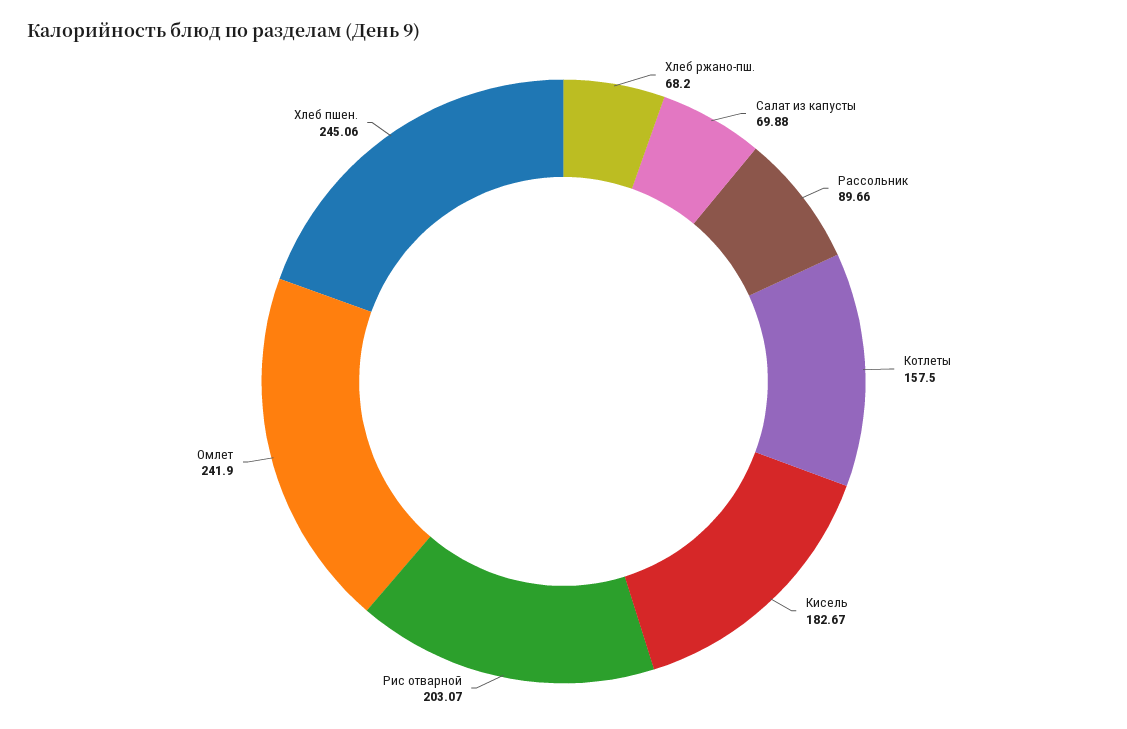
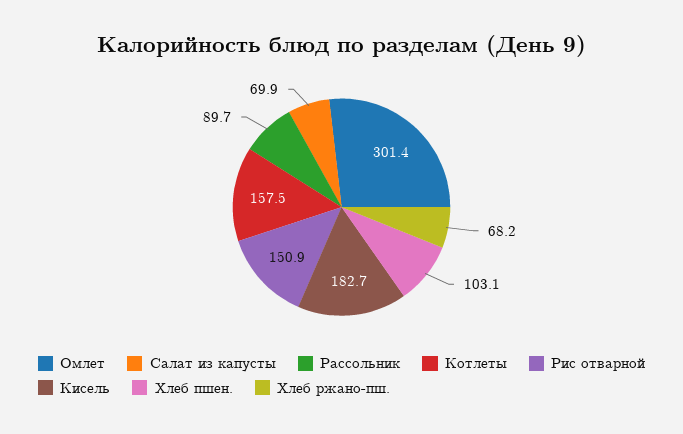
  {
    "Хлеб ржано-пш.": 68.2,
    "Салат из капусты": 69.88,
    "Рассольник": 89.66,
    "Котлеты": 157.5,
    "Кисель": 182.67,
-   "Рис отварной": 203.07,
+   "Рис отварной": 150.9,
-   "Омлет": 241.9,
+   "Омлет": 301.4,
-   "Хлеб пшен.": 245.06
+   "Хлеб пшен.": 103.1
  }

